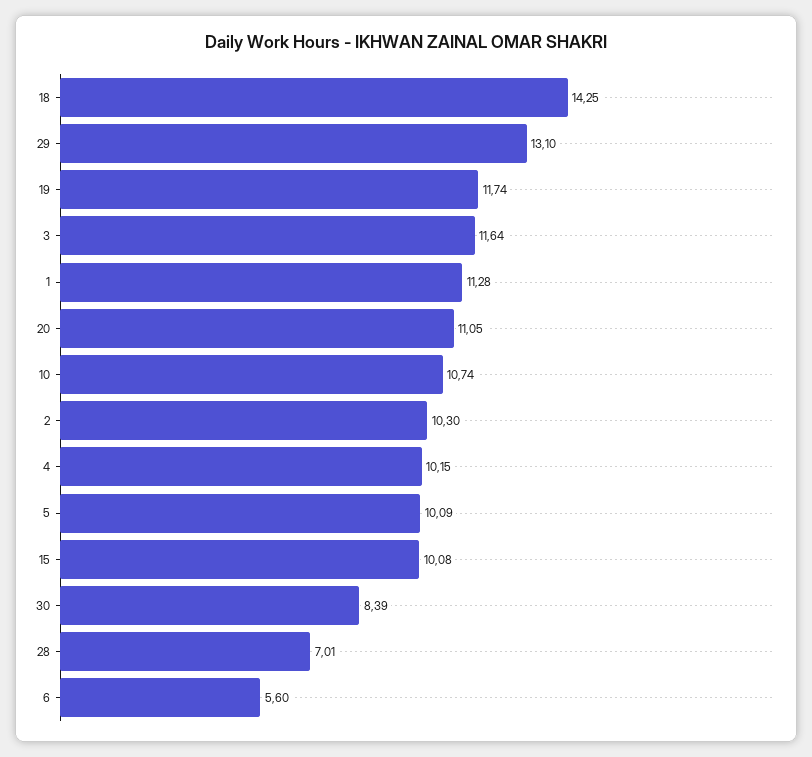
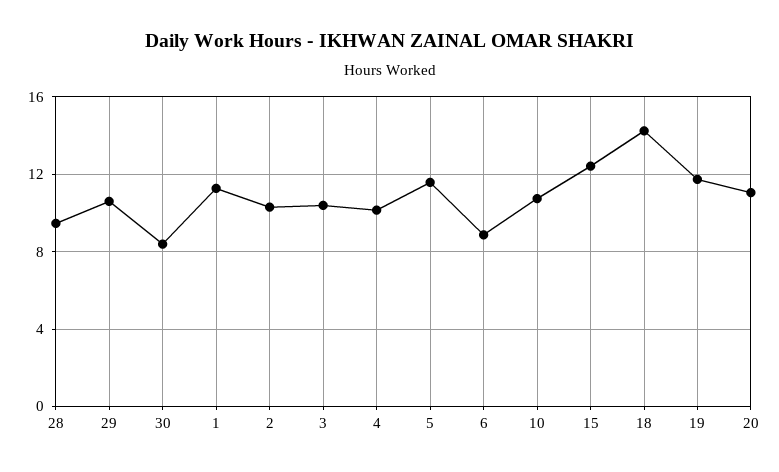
  {
    "18": 14.25,
-   "29": 13.1,
+   "29": 10.5,
    "19": 11.74,
-   "3": 11.64,
+   "3": 10.5,
    "1": 11.28,
    "20": 11.05,
    "10": 10.74,
    "2": 10.3,
    "4": 10.15,
-   "5": 10.09,
+   "5": 11.5,
-   "15": 10.08,
+   "15": 12.5,
    "30": 8.39,
-   "28": 7.01,
+   "28": 9.5,
-   "6": 5.6
+   "6": 9
  }

